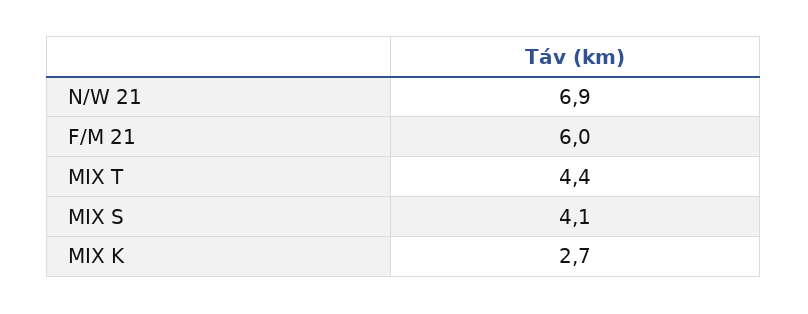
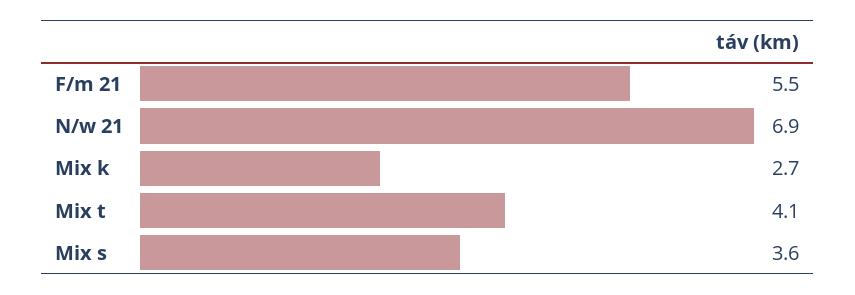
  {
    "N/W 21": 6.9,
-   "F/M 21": 6,
+   "F/M 21": 5.5,
-   "MIX T": 4.4,
+   "MIX T": 4.1,
-   "MIX S": 4.1,
+   "MIX S": 3.6,
    "MIX K": 2.7
  }

